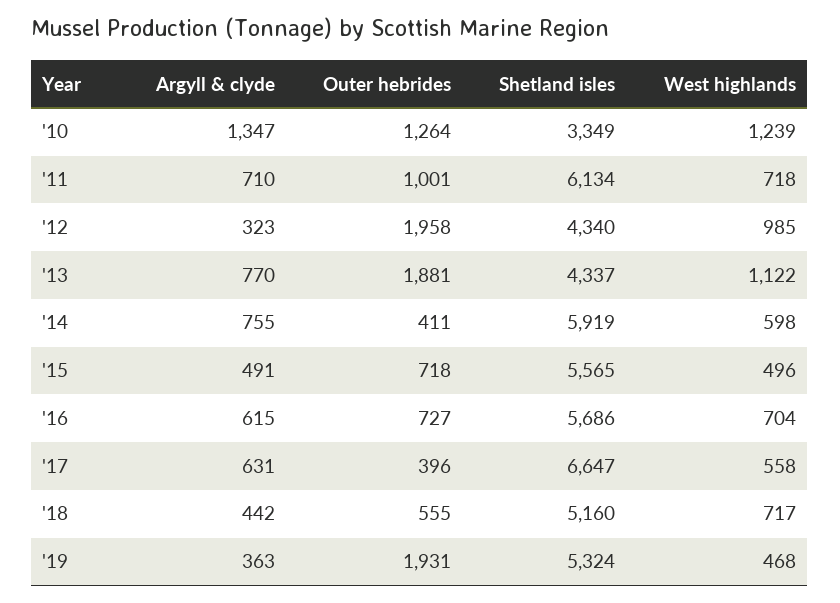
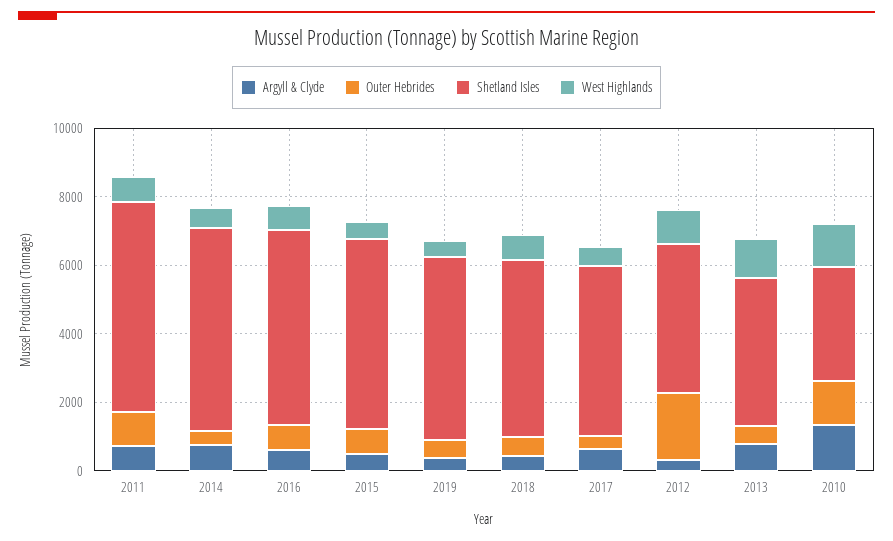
  {
    "Argyll & clyde": {
      "'10": 1347,
      "'11": 710,
      "'12": 323,
      "'13": 770,
      "'14": 755,
      "'15": 491,
      "'16": 615,
      "'17": 631,
      "'18": 442,
      "'19": 363
    },
    "Outer hebrides": {
      "'10": 1264,
      "'11": 1001,
      "'12": 1958,
-     "'13": 1881,
+     "'13": 500,
      "'14": 411,
      "'15": 718,
      "'16": 727,
      "'17": 396,
      "'18": 555,
-     "'19": 1931
+     "'19": 500
    },
    "Shetland isles": {
      "'10": 3349,
      "'11": 6134,
      "'12": 4340,
      "'13": 4337,
      "'14": 5919,
      "'15": 5565,
      "'16": 5686,
-     "'17": 6647,
+     "'17": 5000,
      "'18": 5160,
      "'19": 5324
    },
    "West highlands": {
      "'10": 1239,
      "'11": 718,
      "'12": 985,
      "'13": 1122,
      "'14": 598,
      "'15": 496,
      "'16": 704,
      "'17": 558,
      "'18": 717,
      "'19": 468
    }
  }

